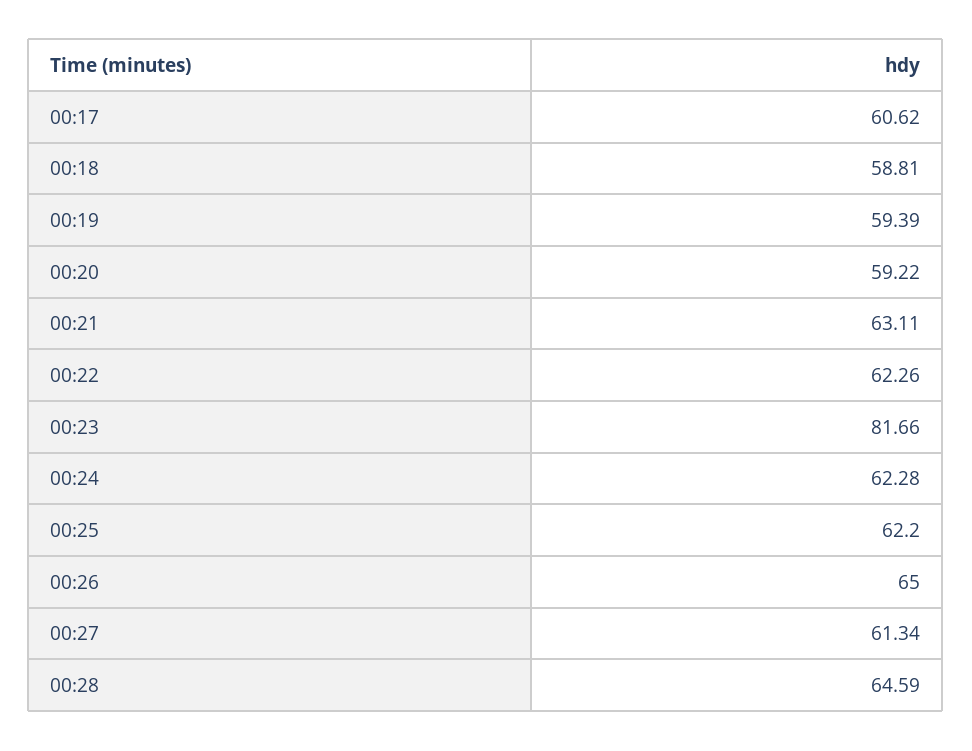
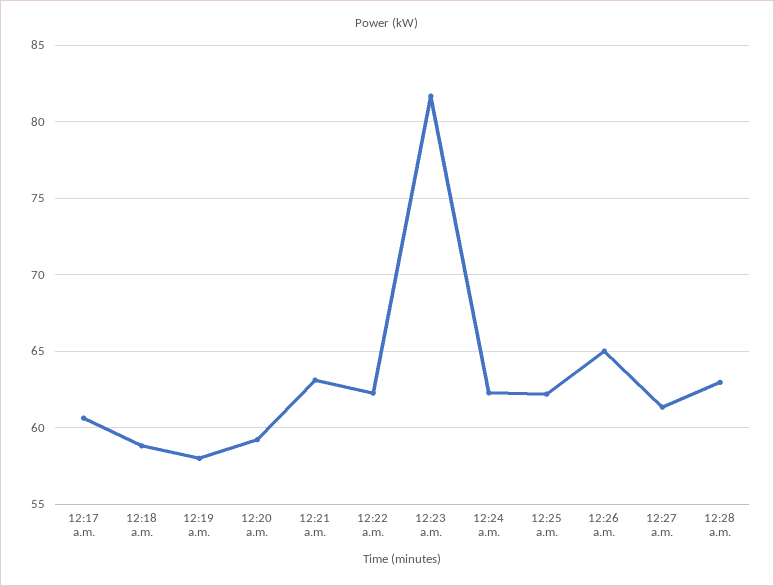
  {
    "00:17": 60.62,
    "00:18": 58.81,
-   "00:19": 59.39,
+   "00:19": 58,
    "00:20": 59.22,
    "00:21": 63.11,
    "00:22": 62.26,
    "00:23": 81.66,
    "00:24": 62.28,
    "00:25": 62.2,
    "00:26": 65,
    "00:27": 61.34,
-   "00:28": 64.59
+   "00:28": 63
  }

